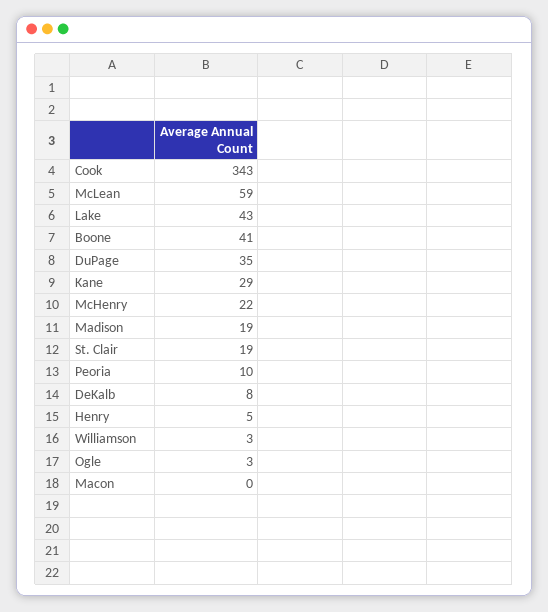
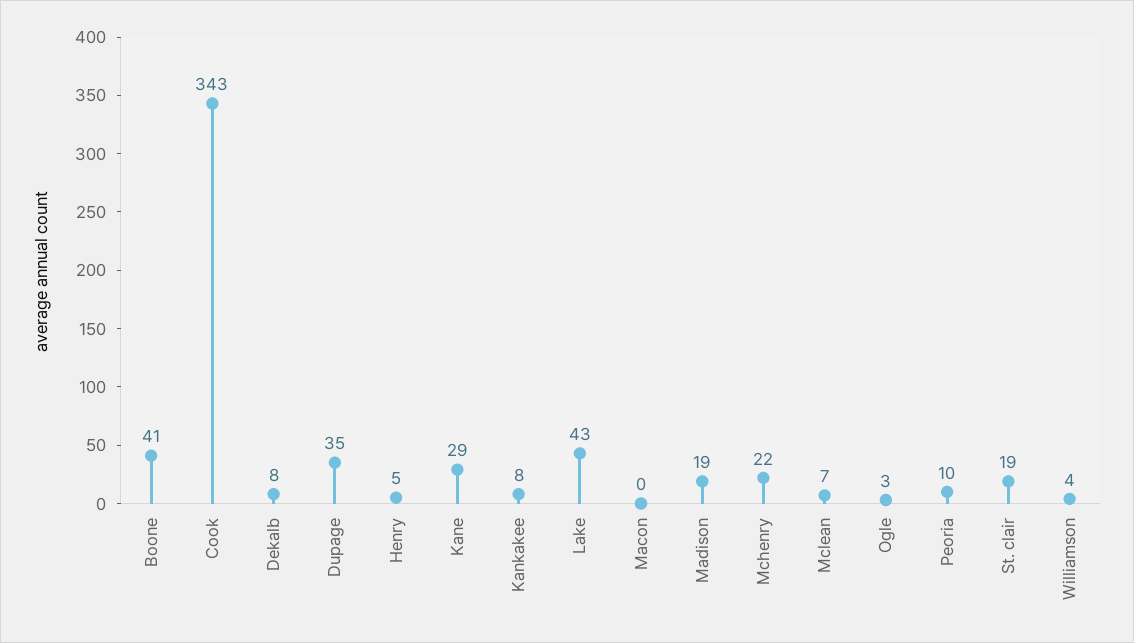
  {
    "Cook": 343,
-   "McLean": 59,
+   "McLean": 7,
    "Lake": 43,
    "Boone": 41,
    "DuPage": 35,
    "Kane": 29,
    "McHenry": 22,
    "Madison": 19,
    "St. Clair": 19,
    "Peoria": 10,
    "DeKalb": 8,
    "Henry": 5,
-   "Williamson": 3,
+   "Williamson": 4,
    "Ogle": 3,
-   "Macon": 0
+   "Macon": 0,
+   "Kankakee": 8
  }

